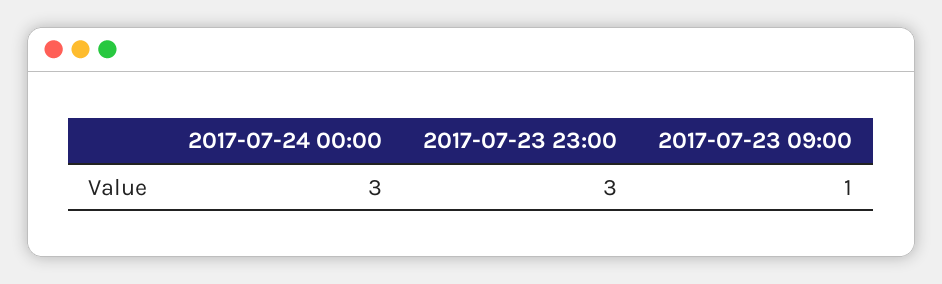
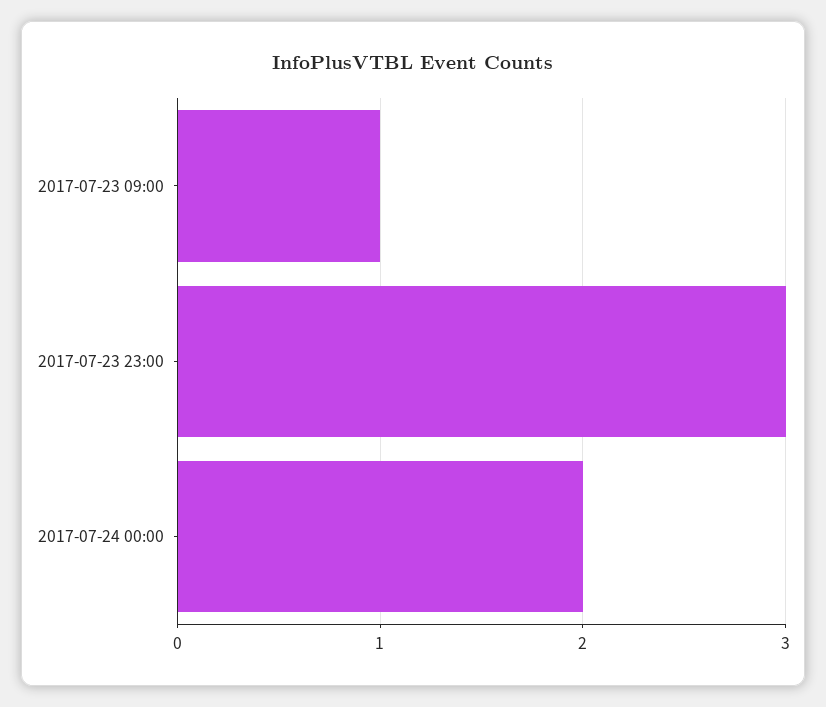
  {
-   "2017-07-24 00:00": 3,
+   "2017-07-24 00:00": 2,
    "2017-07-23 23:00": 3,
    "2017-07-23 09:00": 1
  }

